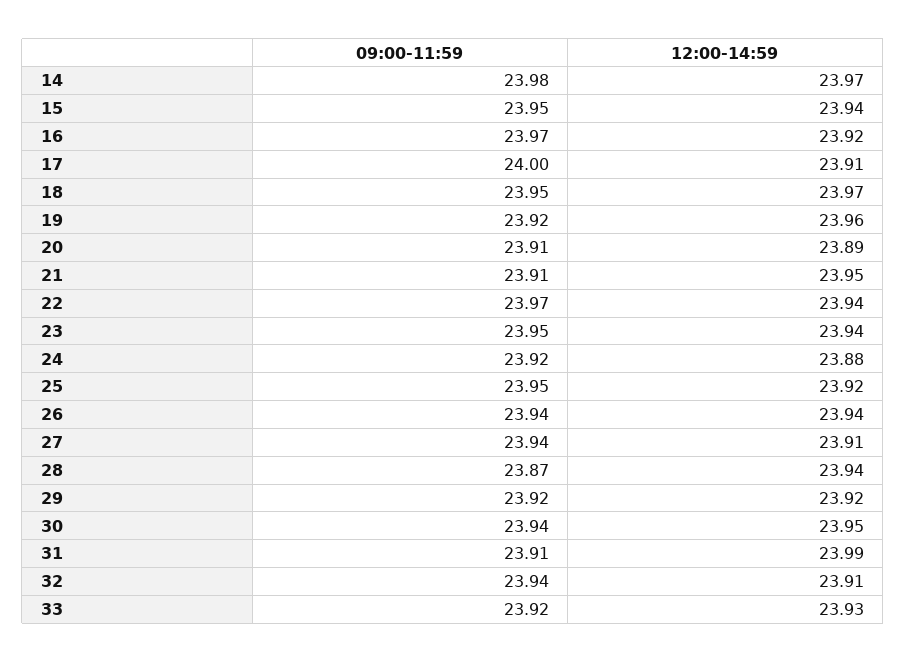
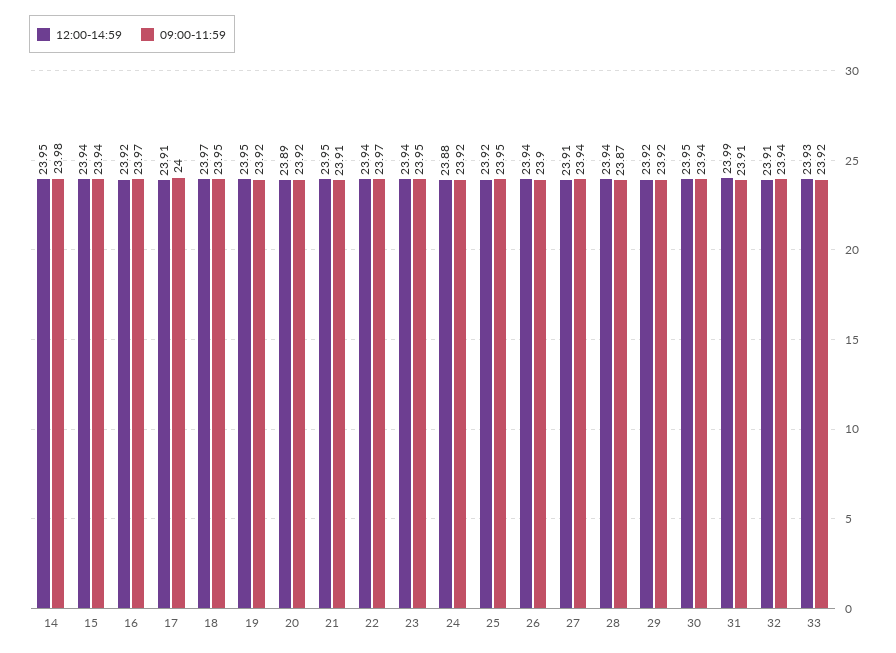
  {
    "09:00-11:59": {
      "14": 23.98,
-     "15": 23.95,
+     "15": 23.94,
      "16": 23.97,
      "17": 24,
      "18": 23.95,
      "19": 23.92,
-     "20": 23.91,
+     "20": 23.92,
      "21": 23.91,
      "22": 23.97,
      "23": 23.95,
      "24": 23.92,
      "25": 23.95,
-     "26": 23.94,
+     "26": 23.9,
      "27": 23.94,
      "28": 23.87,
      "29": 23.92,
      "30": 23.94,
      "31": 23.91,
      "32": 23.94,
      "33": 23.92
    },
    "12:00-14:59": {
-     "14": 23.97,
+     "14": 23.95,
      "15": 23.94,
      "16": 23.92,
      "17": 23.91,
      "18": 23.97,
-     "19": 23.96,
+     "19": 23.95,
      "20": 23.89,
      "21": 23.95,
      "22": 23.94,
      "23": 23.94,
      "24": 23.88,
      "25": 23.92,
      "26": 23.94,
      "27": 23.91,
      "28": 23.94,
      "29": 23.92,
      "30": 23.95,
      "31": 23.99,
      "32": 23.91,
      "33": 23.93
    }
  }

